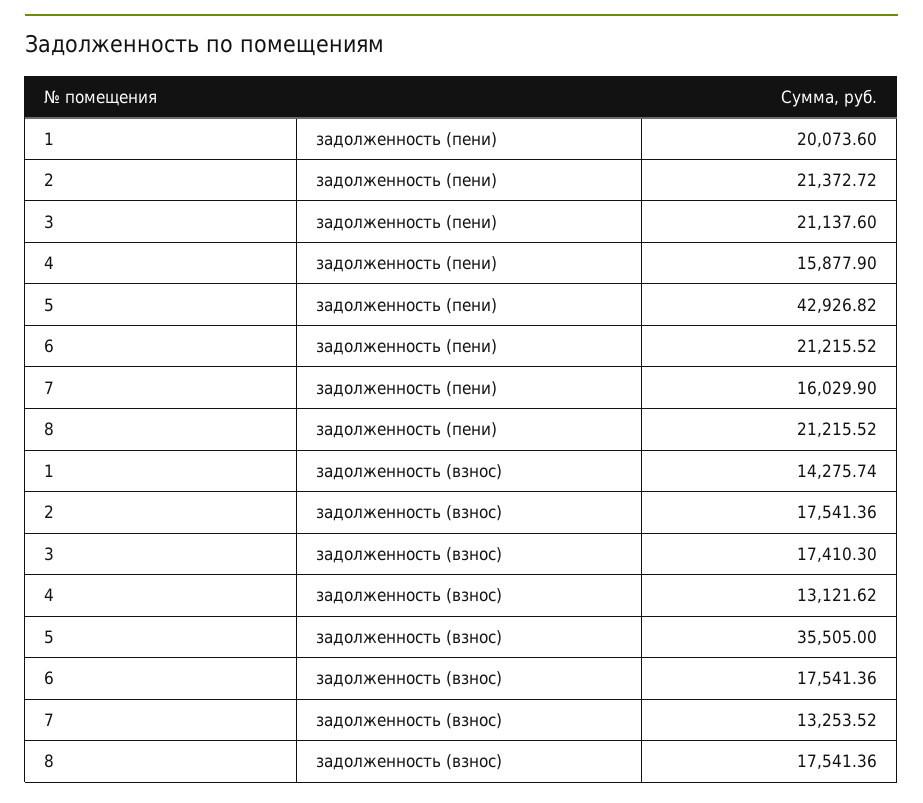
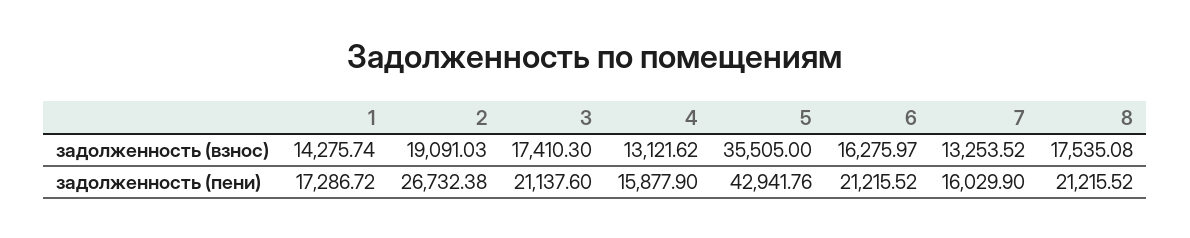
  {
    "1": {
-     "задолженность (пени)": 20073.6,
+     "задолженность (пени)": 17286.72,
      "задолженность (взнос)": 14275.74
    },
    "2": {
-     "задолженность (пени)": 21372.72,
+     "задолженность (пени)": 26732.38,
-     "задолженность (взнос)": 17541.36
+     "задолженность (взнос)": 19091.03
    },
    "3": {
      "задолженность (пени)": 21137.6,
      "задолженность (взнос)": 17410.3
    },
    "4": {
      "задолженность (пени)": 15877.9,
      "задолженность (взнос)": 13121.62
    },
    "5": {
-     "задолженность (пени)": 42926.82,
+     "задолженность (пени)": 42941.76,
      "задолженность (взнос)": 35505
    },
    "6": {
      "задолженность (пени)": 21215.52,
-     "задолженность (взнос)": 17541.36
+     "задолженность (взнос)": 16275.97
    },
    "7": {
      "задолженность (пени)": 16029.9,
      "задолженность (взнос)": 13253.52
    },
    "8": {
      "задолженность (пени)": 21215.52,
-     "задолженность (взнос)": 17541.36
+     "задолженность (взнос)": 17535.08
    }
  }

